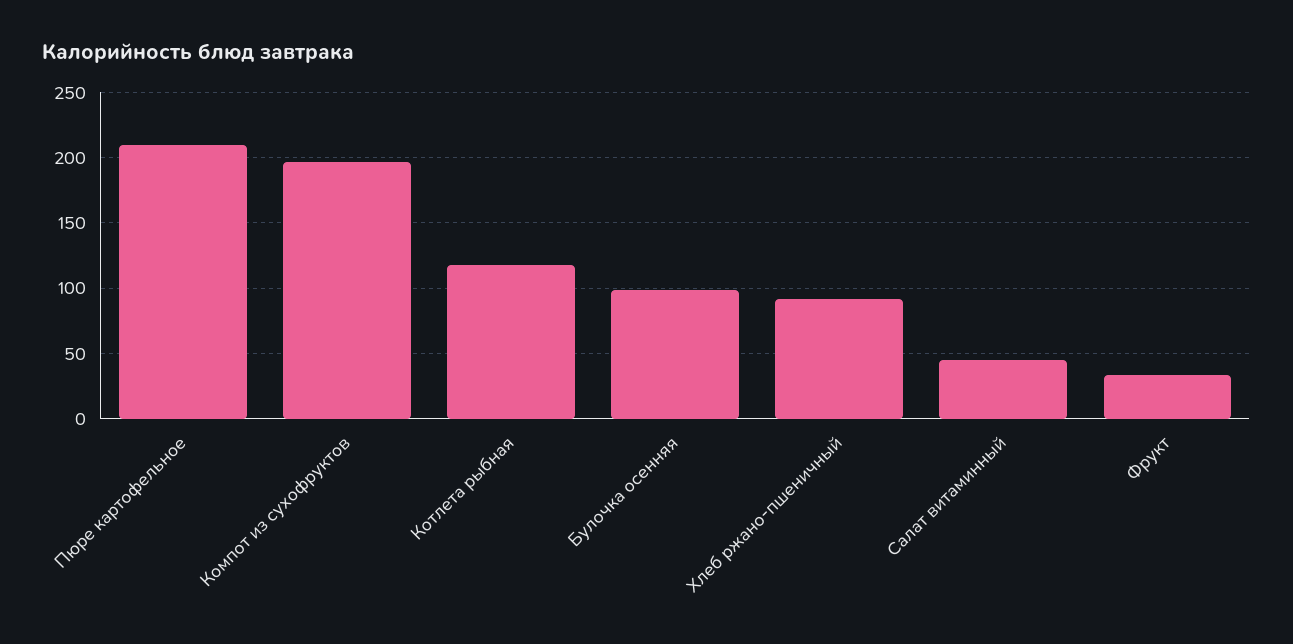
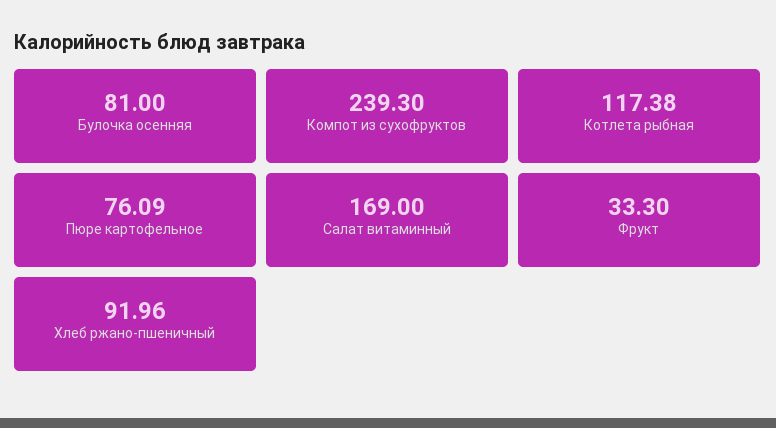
  {
-   "Пюре картофельное": 210,
+   "Пюре картофельное": 76.09,
-   "Компот из сухофруктов": 195,
+   "Компот из сухофруктов": 239.3,
    "Котлета рыбная": 117.38,
-   "Булочка осенняя": 100,
+   "Булочка осенняя": 81,
    "Хлеб ржано-пшеничный": 91.96,
-   "Салат витаминный": 45,
+   "Салат витаминный": 169,
    "Фрукт": 33.3
  }

